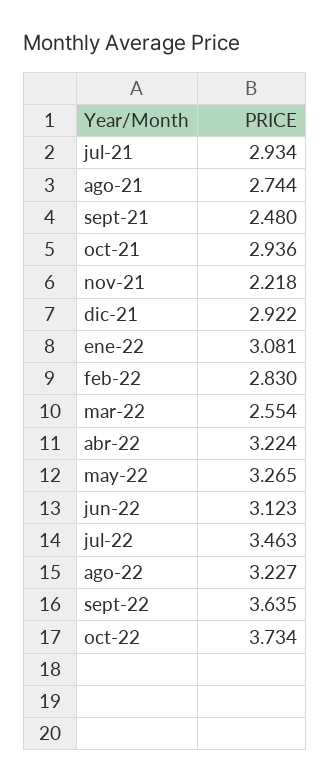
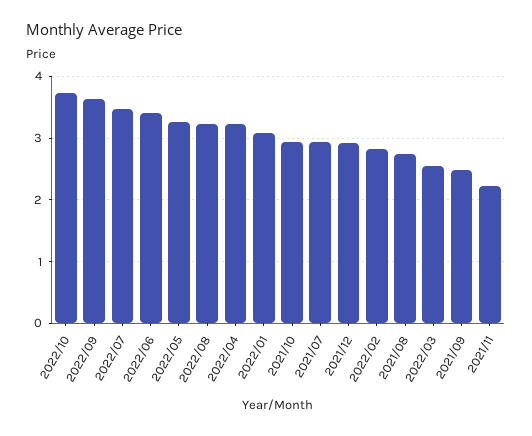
  {
    "jul-21": 2.934,
    "ago-21": 2.744,
    "sept-21": 2.48,
    "oct-21": 2.936,
    "nov-21": 2.218,
    "dic-21": 2.922,
    "ene-22": 3.081,
    "feb-22": 2.83,
    "mar-22": 2.554,
    "abr-22": 3.224,
    "may-22": 3.265,
-   "jun-22": 3.123,
+   "jun-22": 3.4,
    "jul-22": 3.463,
    "ago-22": 3.227,
    "sept-22": 3.635,
    "oct-22": 3.734
  }

